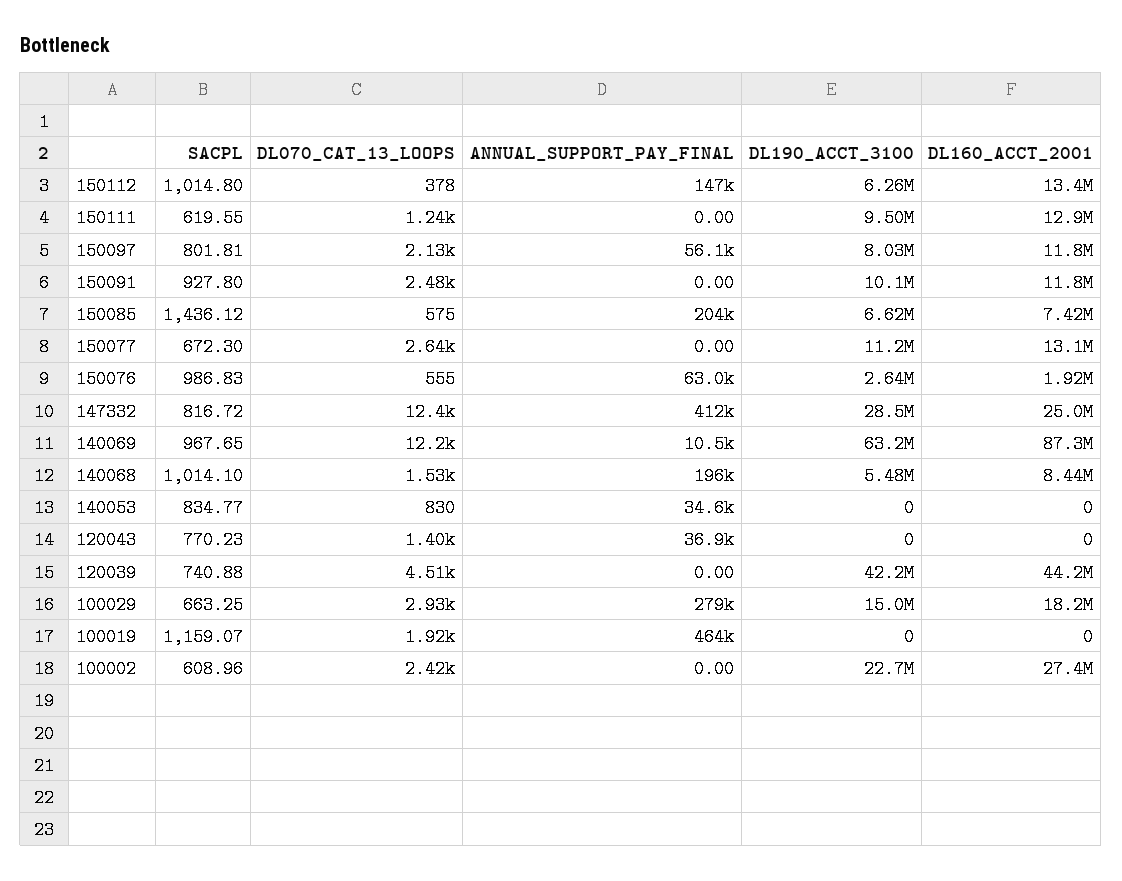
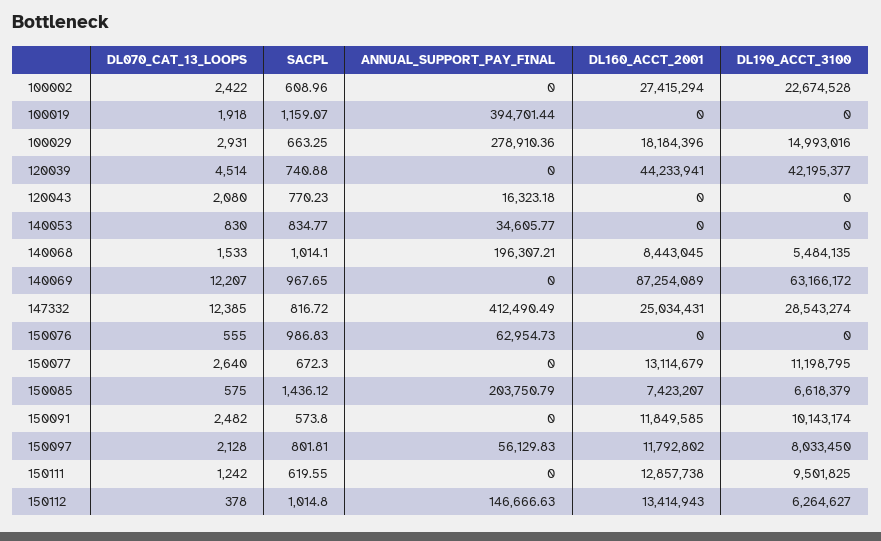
  {
    "SACPL": {
      "150112": 1014.8,
      "150111": 619.55,
      "150097": 801.81,
-     "150091": 927.8,
+     "150091": 573.8,
      "150085": 1436.12,
      "150077": 672.3,
      "150076": 986.83,
      "147332": 816.72,
      "140069": 967.65,
      "140068": 1014.1,
      "140053": 834.77,
      "120043": 770.23,
      "120039": 740.88,
      "100029": 663.25,
      "100019": 1159.07,
      "100002": 608.96
    },
    "DL070_CAT_13_LOOPS": {
      "150112": 378,
      "150111": 1242,
      "150097": 2128,
      "150091": 2482,
      "150085": 575,
      "150077": 2640,
      "150076": 555,
      "147332": 12385,
      "140069": 12207,
      "140068": 1533,
      "140053": 830,
-     "120043": 1400,
+     "120043": 2080,
      "120039": 4514,
      "100029": 2931,
      "100019": 1918,
      "100002": 2422
    },
    "ANNUAL_SUPPORT_PAY_FINAL": {
      "150112": 146666.63,
      "150111": 0,
      "150097": 56129.83,
      "150091": 0,
      "150085": 203750.79,
      "150077": 0,
      "150076": 62954.73,
      "147332": 412490.49,
-     "140069": 10500,
+     "140069": 0,
      "140068": 196307.21,
      "140053": 34605.77,
-     "120043": 36900,
+     "120043": 16323.18,
      "120039": 0,
      "100029": 278910.36,
-     "100019": 464000,
+     "100019": 394701.44,
      "100002": 0
    },
    "DL190_ACCT_3100": {
      "150112": 6264627,
      "150111": 9501825,
      "150097": 8033450,
      "150091": 10143174,
      "150085": 6618379,
      "150077": 11198795,
-     "150076": 2640000,
+     "150076": 0,
      "147332": 28543274,
      "140069": 63166172,
      "140068": 5484135,
      "140053": 0,
      "120043": 0,
      "120039": 42195377,
      "100029": 14993016,
      "100019": 0,
      "100002": 22674528
    },
    "DL160_ACCT_2001": {
      "150112": 13414943,
      "150111": 12857738,
      "150097": 11792802,
      "150091": 11849585,
      "150085": 7423207,
      "150077": 13114679,
-     "150076": 1920000,
+     "150076": 0,
      "147332": 25034431,
      "140069": 87254089,
      "140068": 8443045,
      "140053": 0,
      "120043": 0,
      "120039": 44233941,
      "100029": 18184396,
      "100019": 0,
      "100002": 27415294
    }
  }

